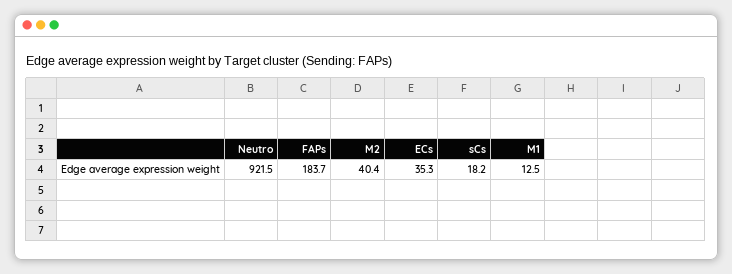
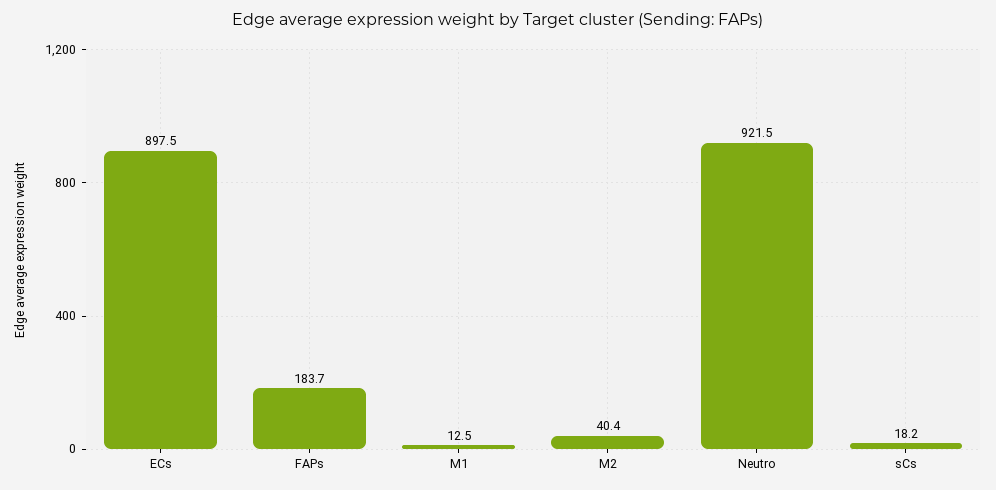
  {
    "Neutro": 921.5,
    "FAPs": 183.7,
    "M2": 40.4,
-   "ECs": 35.3,
+   "ECs": 897.5,
    "sCs": 18.2,
    "M1": 12.5
  }

